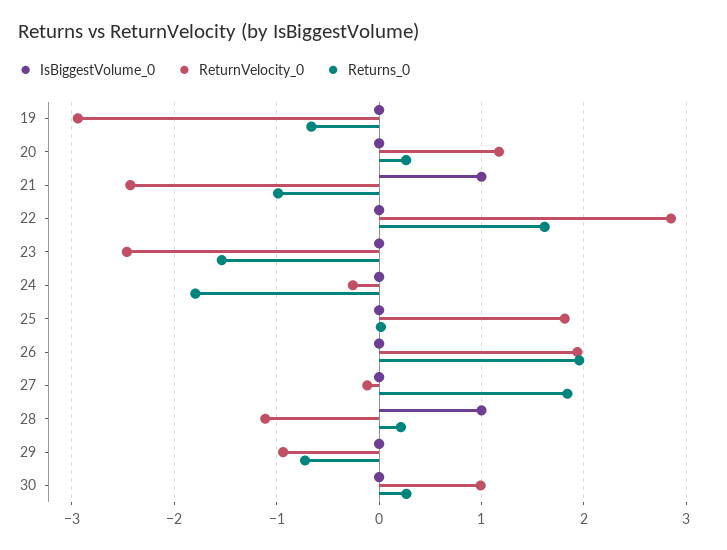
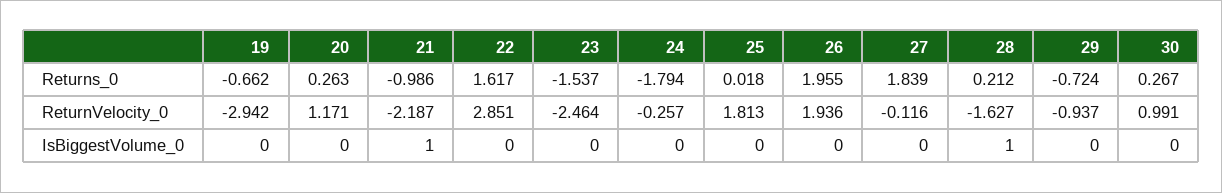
  {
    "IsBiggestVolume_0": {
      "19": 0,
      "20": 0,
      "21": 1,
      "22": 0,
      "23": 0,
      "24": 0,
      "25": 0,
      "26": 0,
      "27": 0,
      "28": 1,
      "29": 0,
      "30": 0
    },
    "ReturnVelocity_0": {
      "19": -2.942,
      "20": 1.171,
-     "21": -2.4,
+     "21": -2.187,
      "22": 2.851,
      "23": -2.464,
      "24": -0.257,
      "25": 1.813,
      "26": 1.936,
      "27": -0.116,
-     "28": -1.1,
+     "28": -1.627,
      "29": -0.937,
      "30": 0.991
    },
    "Returns_0": {
      "19": -0.662,
      "20": 0.263,
      "21": -0.986,
      "22": 1.617,
      "23": -1.537,
      "24": -1.794,
      "25": 0.018,
      "26": 1.955,
      "27": 1.839,
      "28": 0.212,
      "29": -0.724,
      "30": 0.267
    }
  }

